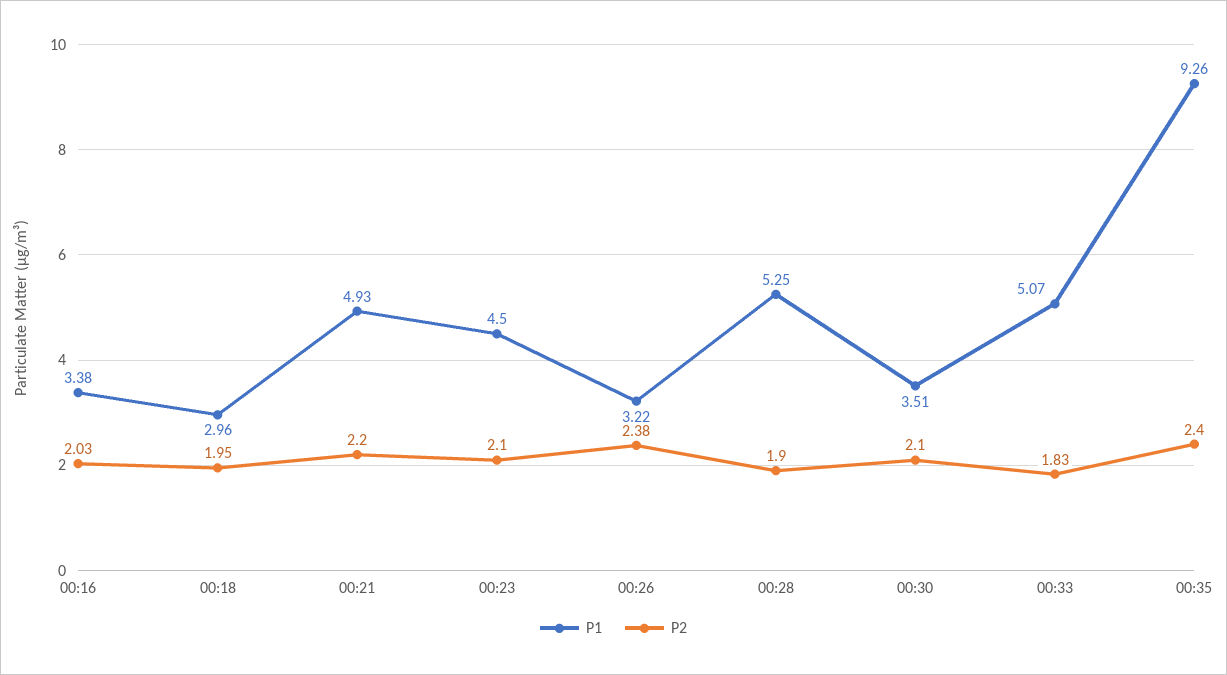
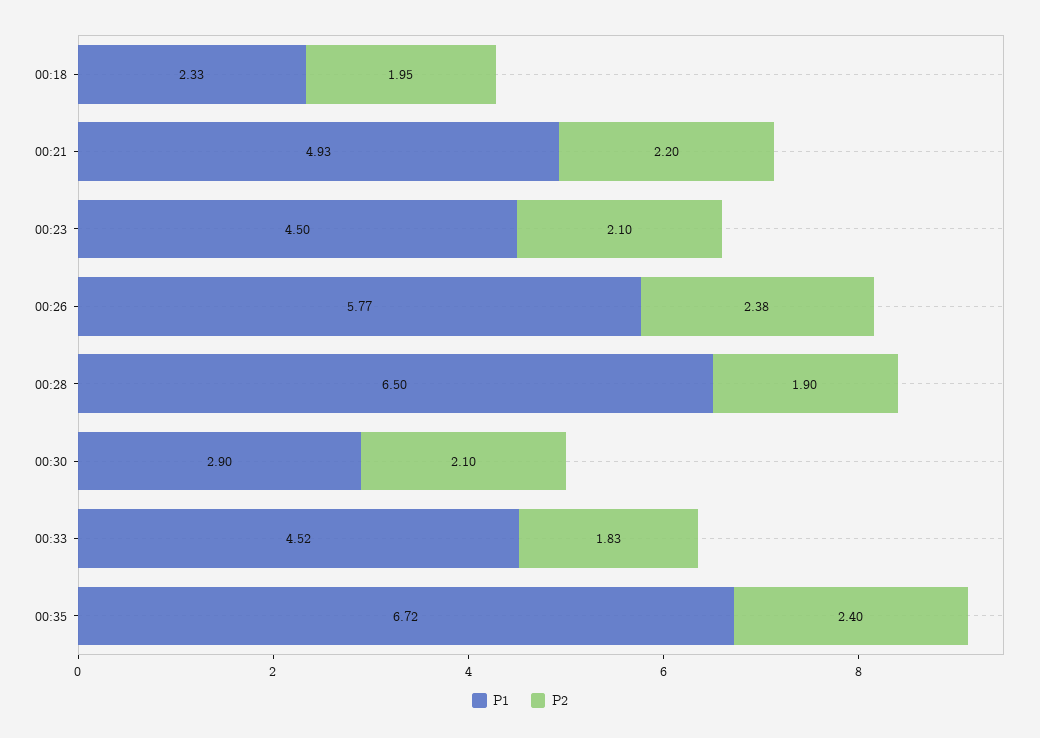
  {
    "P1": {
-     "00:16": 3.38,
-     "00:18": 2.96,
+     "00:18": 2.33,
      "00:21": 4.93,
      "00:23": 4.5,
-     "00:26": 3.22,
+     "00:26": 5.77,
-     "00:28": 5.25,
+     "00:28": 6.5,
-     "00:30": 3.51,
+     "00:30": 2.9,
-     "00:33": 5.07,
+     "00:33": 4.52,
-     "00:35": 9.26
+     "00:35": 6.72
    },
    "P2": {
-     "00:16": 2.03,
      "00:18": 1.95,
      "00:21": 2.2,
      "00:23": 2.1,
      "00:26": 2.38,
      "00:28": 1.9,
      "00:30": 2.1,
      "00:33": 1.83,
      "00:35": 2.4
    }
  }

